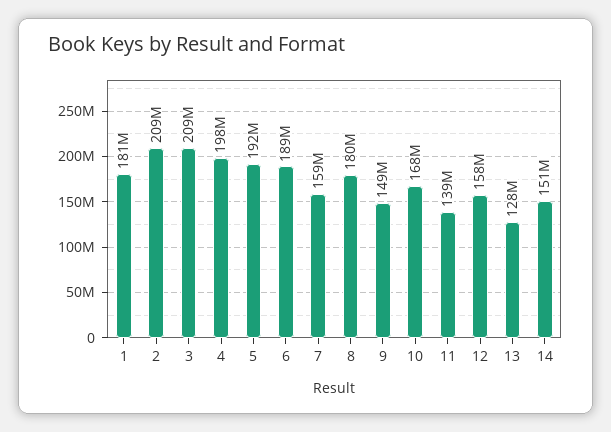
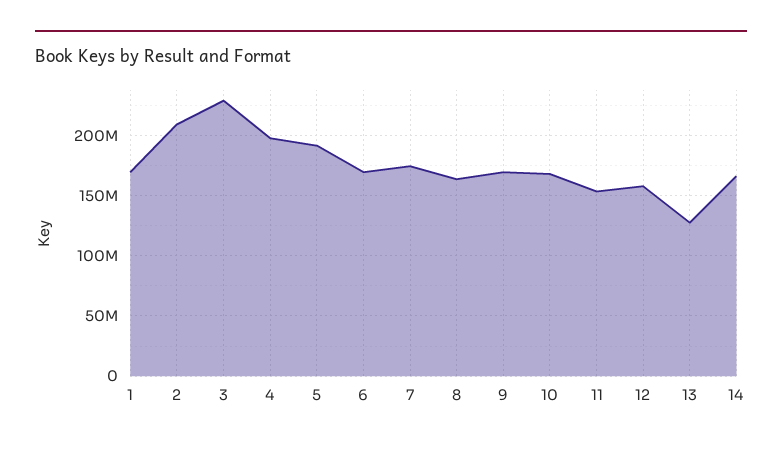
  {
-   "1": 181000000,
+   "1": 170000000,
    "2": 209000000,
-   "3": 209000000,
+   "3": 230000000,
    "4": 198000000,
    "5": 192000000,
-   "6": 189000000,
+   "6": 170000000,
-   "7": 159000000,
+   "7": 175000000,
-   "8": 180000000,
+   "8": 165000000,
-   "9": 149000000,
+   "9": 170000000,
    "10": 168000000,
-   "11": 139000000,
+   "11": 155000000,
    "12": 158000000,
    "13": 128000000,
-   "14": 151000000
+   "14": 165000000
  }

